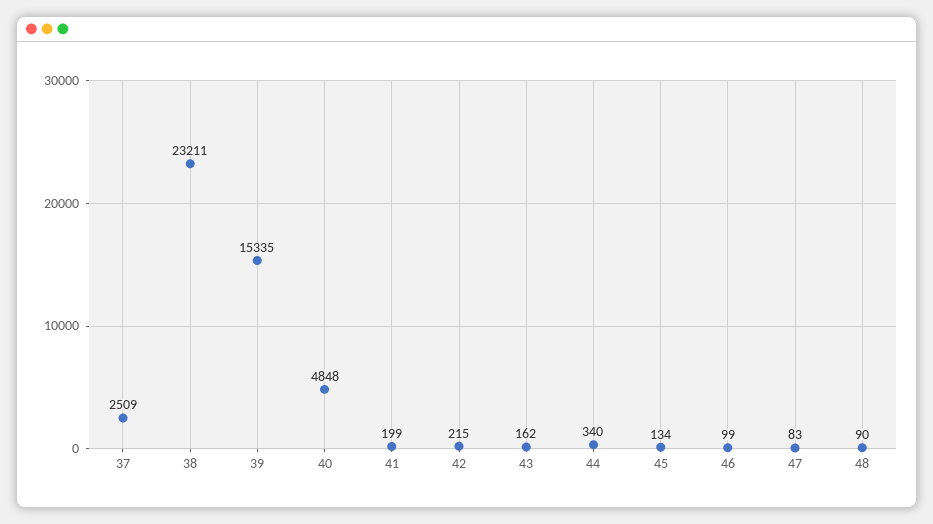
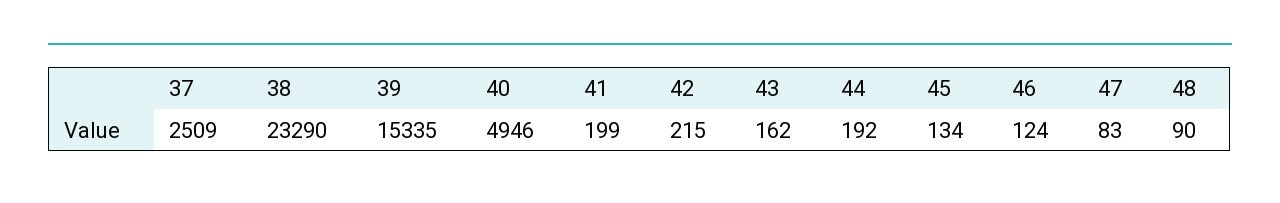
  {
    "37": 2509,
-   "38": 23211,
+   "38": 23290,
    "39": 15335,
-   "40": 4848,
+   "40": 4946,
    "41": 199,
    "42": 215,
    "43": 162,
-   "44": 340,
+   "44": 192,
    "45": 134,
-   "46": 99,
+   "46": 124,
    "47": 83,
    "48": 90
  }

